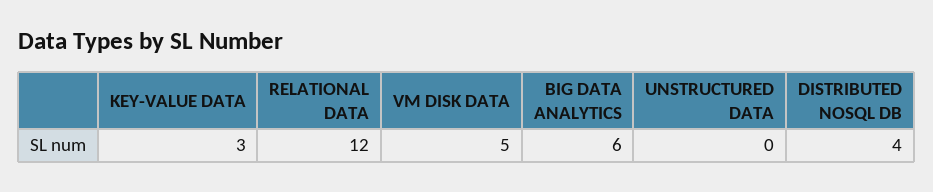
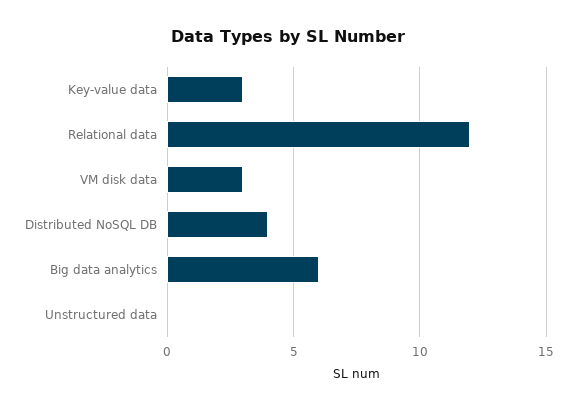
  {
    "KEY-VALUE DATA": 3,
    "RELATIONAL DATA": 12,
-   "VM DISK DATA": 5,
+   "VM DISK DATA": 3,
    "BIG DATA ANALYTICS": 6,
    "UNSTRUCTURED DATA": 0,
    "DISTRIBUTED NOSQL DB": 4
  }

